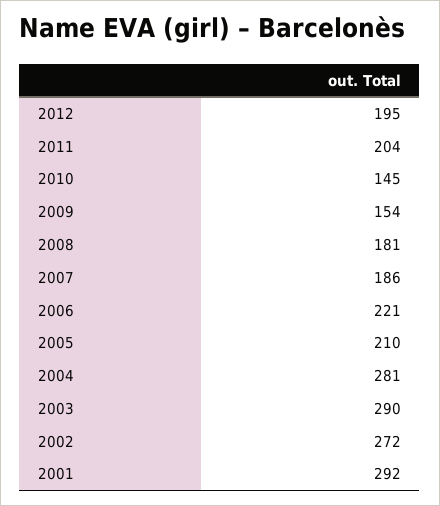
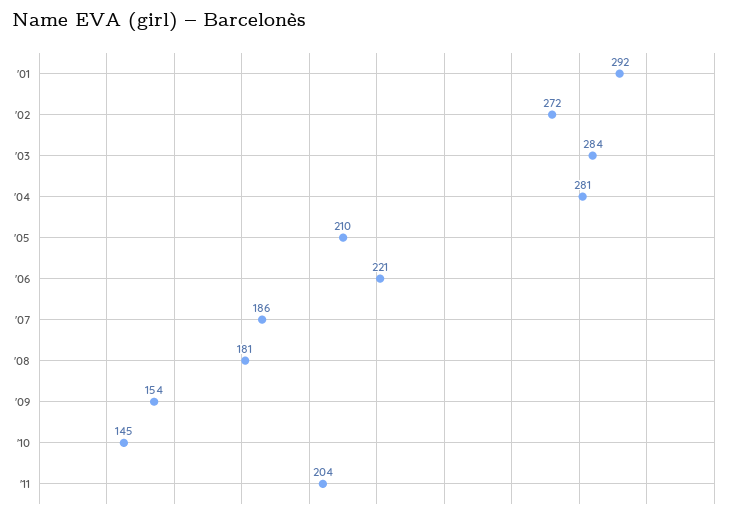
  {
-   "2012": 195,
    "2011": 204,
    "2010": 145,
    "2009": 154,
    "2008": 181,
    "2007": 186,
    "2006": 221,
    "2005": 210,
    "2004": 281,
-   "2003": 290,
+   "2003": 284,
    "2002": 272,
    "2001": 292
  }

